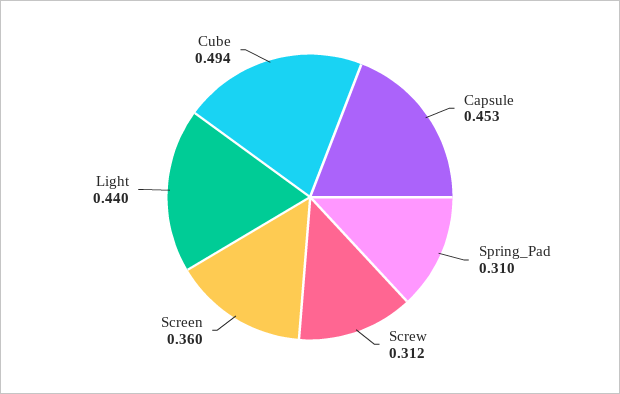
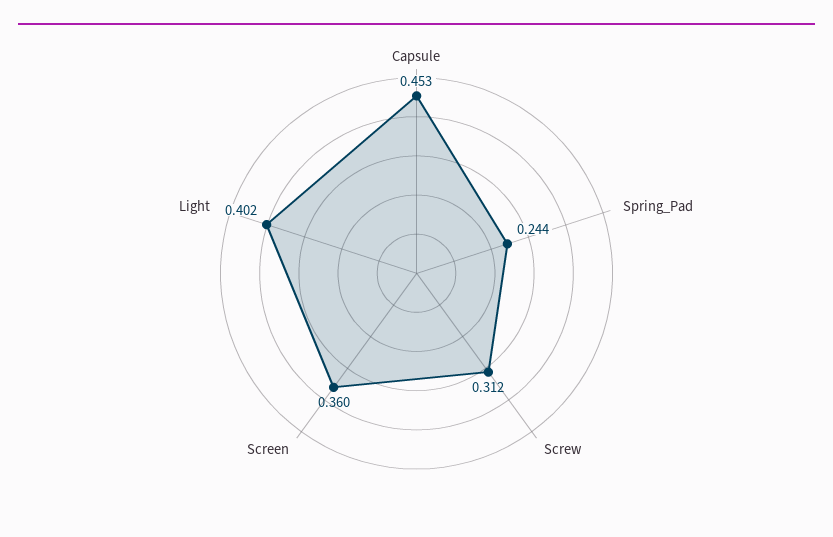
  {
    "Capsule": 0.453,
-   "Spring_Pad": 0.31,
+   "Spring_Pad": 0.244,
    "Screw": 0.312,
    "Screen": 0.36,
-   "Light": 0.44,
+   "Light": 0.402
-   "Cube": 0.494
  }

